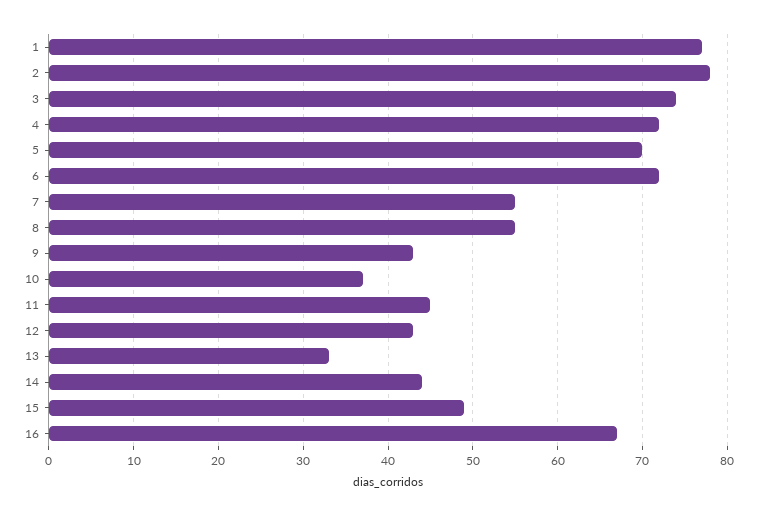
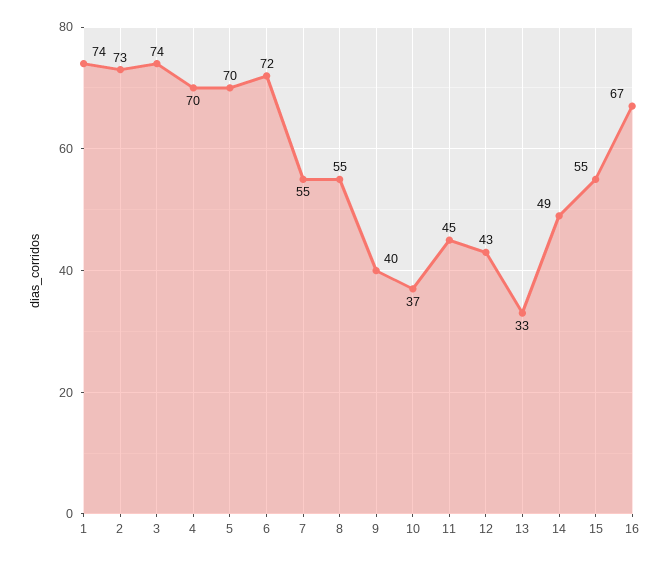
  {
-   "1": 77,
+   "1": 74,
-   "2": 78,
+   "2": 73,
    "3": 74,
-   "4": 72,
+   "4": 70,
    "5": 70,
    "6": 72,
    "7": 55,
    "8": 55,
-   "9": 43,
+   "9": 40,
    "10": 37,
    "11": 45,
    "12": 43,
    "13": 33,
-   "14": 44,
+   "14": 49,
-   "15": 49,
+   "15": 55,
    "16": 67
  }

